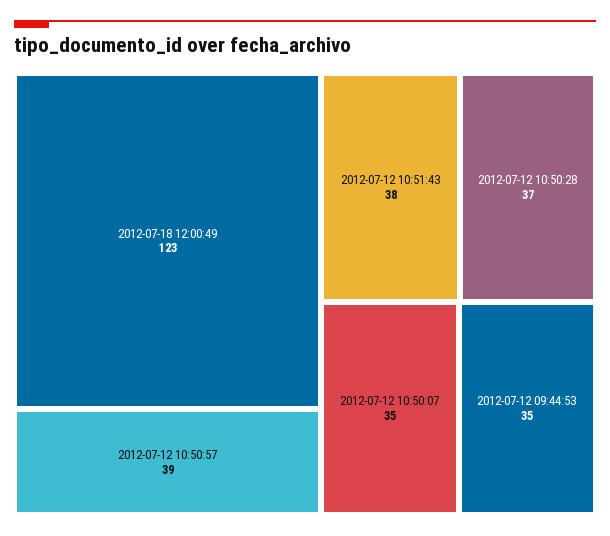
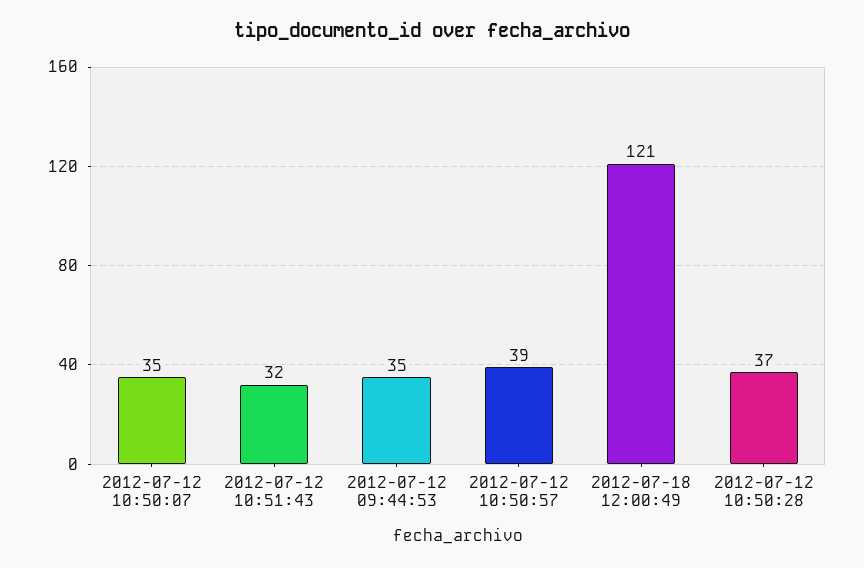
  {
-   "2012-07-18 12:00:49": 123,
+   "2012-07-18 12:00:49": 121,
    "2012-07-12 10:50:57": 39,
-   "2012-07-12 10:51:43": 38,
+   "2012-07-12 10:51:43": 32,
    "2012-07-12 10:50:28": 37,
    "2012-07-12 10:50:07": 35,
    "2012-07-12 09:44:53": 35
  }

